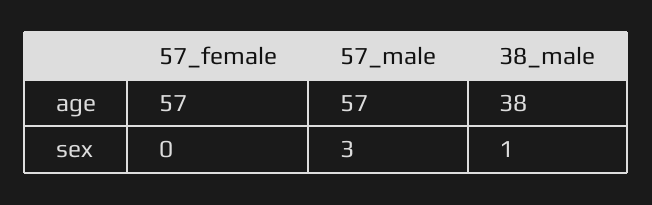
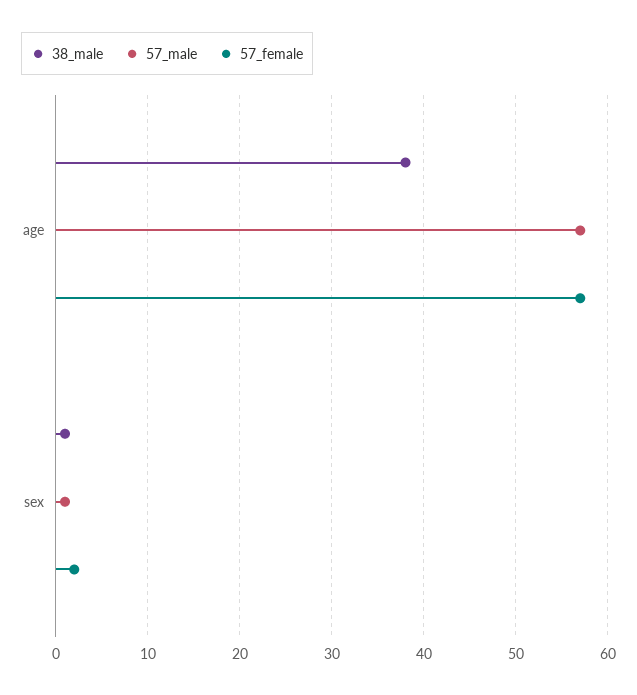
  {
    "57_female": {
      "age": 57,
-     "sex": 0
+     "sex": 2
    },
    "57_male": {
      "age": 57,
-     "sex": 3
+     "sex": 1
    },
    "38_male": {
      "age": 38,
      "sex": 1
    }
  }

